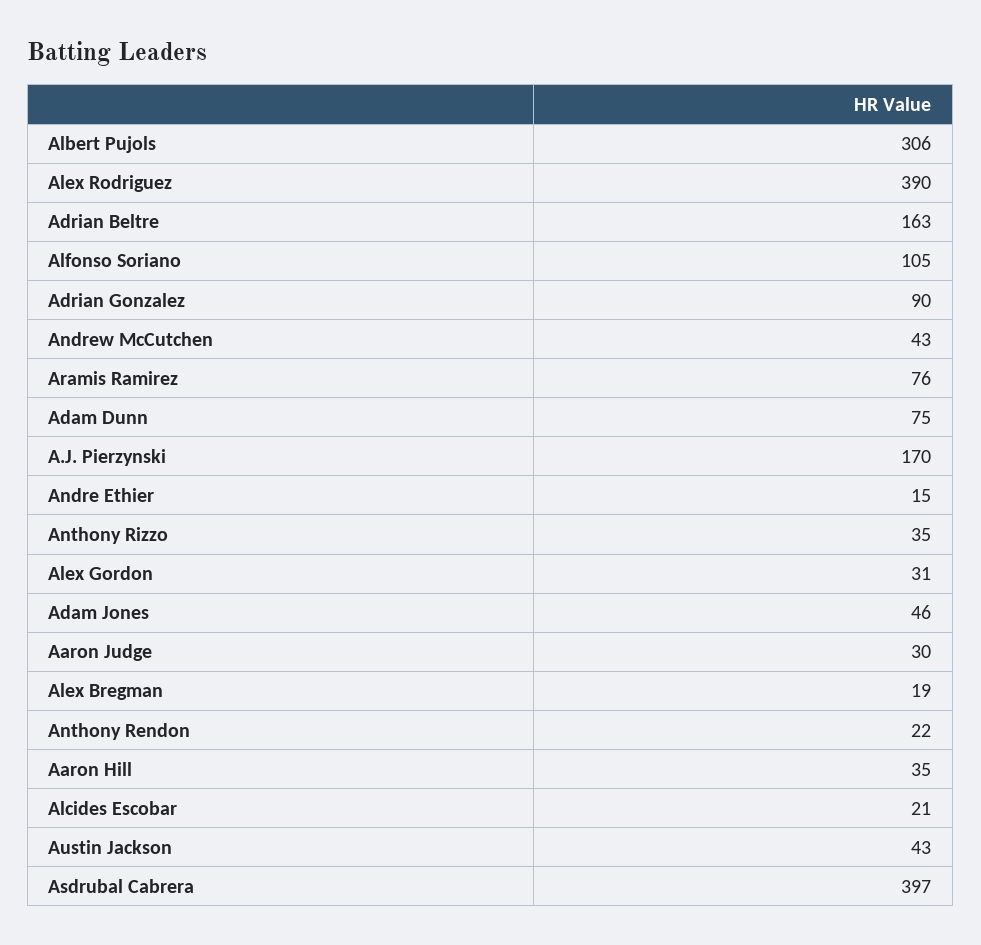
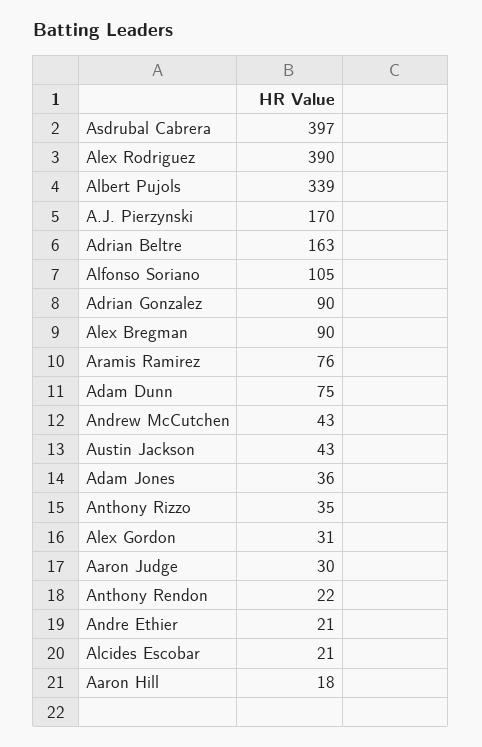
  {
-   "Albert Pujols": 306,
+   "Albert Pujols": 339,
    "Alex Rodriguez": 390,
    "Adrian Beltre": 163,
    "Alfonso Soriano": 105,
    "Adrian Gonzalez": 90,
    "Andrew McCutchen": 43,
    "Aramis Ramirez": 76,
    "Adam Dunn": 75,
    "A.J. Pierzynski": 170,
-   "Andre Ethier": 15,
+   "Andre Ethier": 21,
    "Anthony Rizzo": 35,
    "Alex Gordon": 31,
-   "Adam Jones": 46,
+   "Adam Jones": 36,
    "Aaron Judge": 30,
-   "Alex Bregman": 19,
+   "Alex Bregman": 90,
    "Anthony Rendon": 22,
-   "Aaron Hill": 35,
+   "Aaron Hill": 18,
    "Alcides Escobar": 21,
    "Austin Jackson": 43,
    "Asdrubal Cabrera": 397
  }

